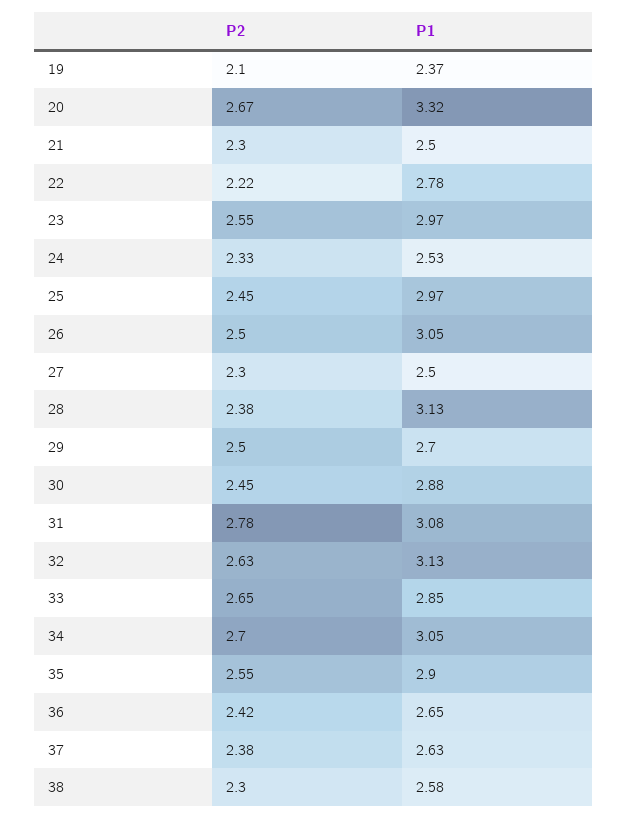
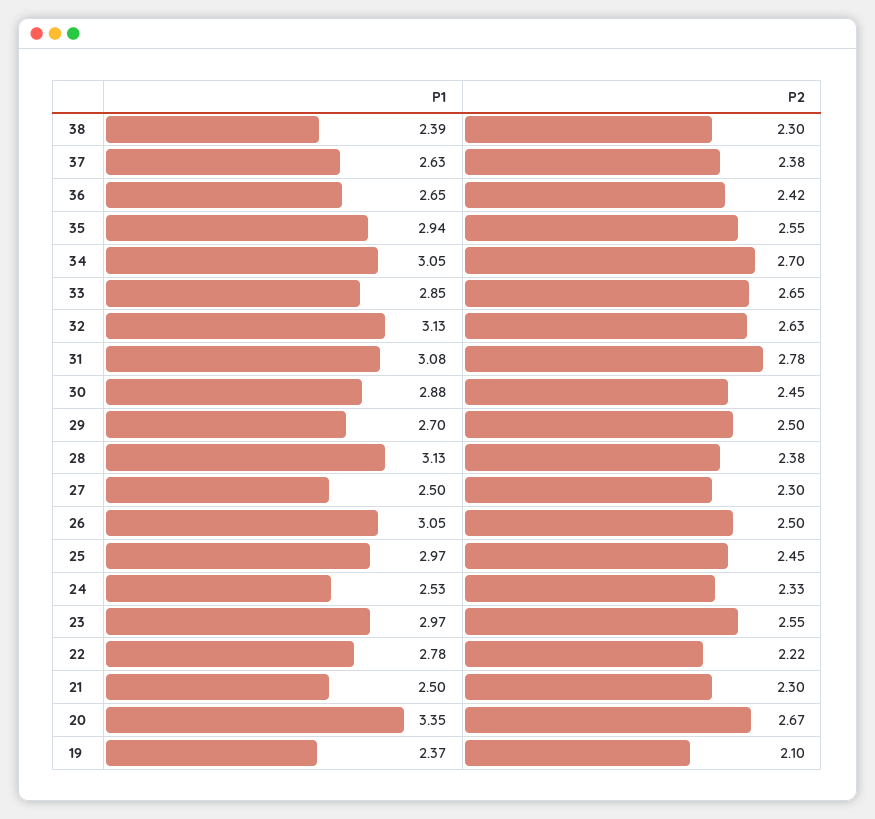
  {
    "P2": {
      "19": 2.1,
      "20": 2.67,
      "21": 2.3,
      "22": 2.22,
      "23": 2.55,
      "24": 2.33,
      "25": 2.45,
      "26": 2.5,
      "27": 2.3,
      "28": 2.38,
      "29": 2.5,
      "30": 2.45,
      "31": 2.78,
      "32": 2.63,
      "33": 2.65,
      "34": 2.7,
      "35": 2.55,
      "36": 2.42,
      "37": 2.38,
      "38": 2.3
    },
    "P1": {
      "19": 2.37,
-     "20": 3.32,
+     "20": 3.35,
      "21": 2.5,
      "22": 2.78,
      "23": 2.97,
      "24": 2.53,
      "25": 2.97,
      "26": 3.05,
      "27": 2.5,
      "28": 3.13,
      "29": 2.7,
      "30": 2.88,
      "31": 3.08,
      "32": 3.13,
      "33": 2.85,
      "34": 3.05,
-     "35": 2.9,
+     "35": 2.94,
      "36": 2.65,
      "37": 2.63,
-     "38": 2.58
+     "38": 2.39
    }
  }

